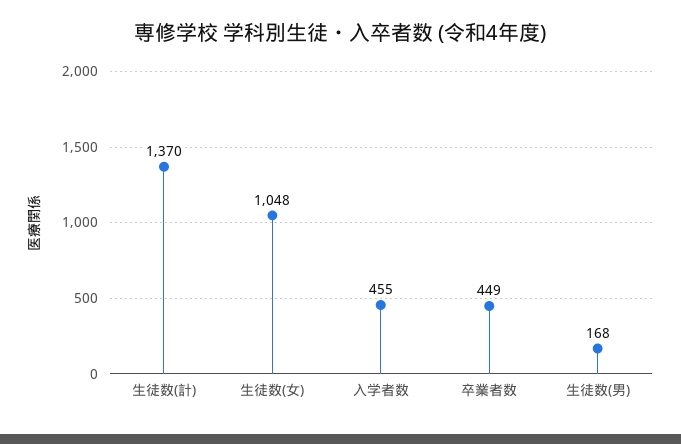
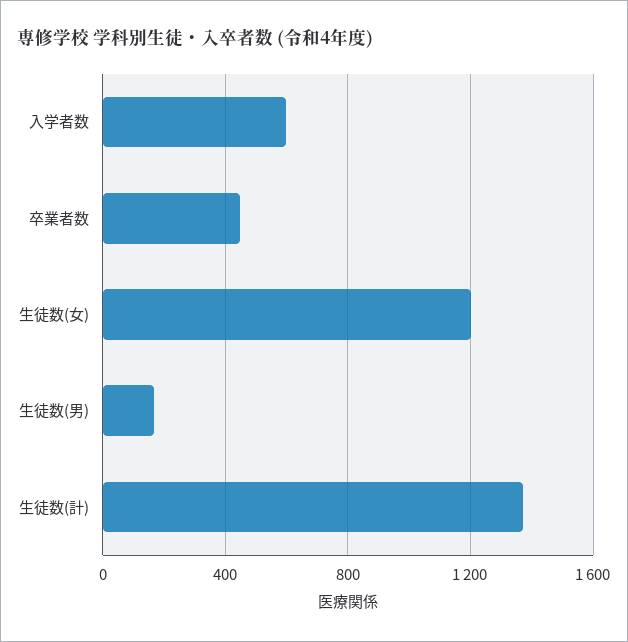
  {
    "生徒数(計)": 1370,
-   "生徒数(女)": 1048,
+   "生徒数(女)": 1200,
-   "入学者数": 455,
+   "入学者数": 600,
    "卒業者数": 449,
    "生徒数(男)": 168
  }

